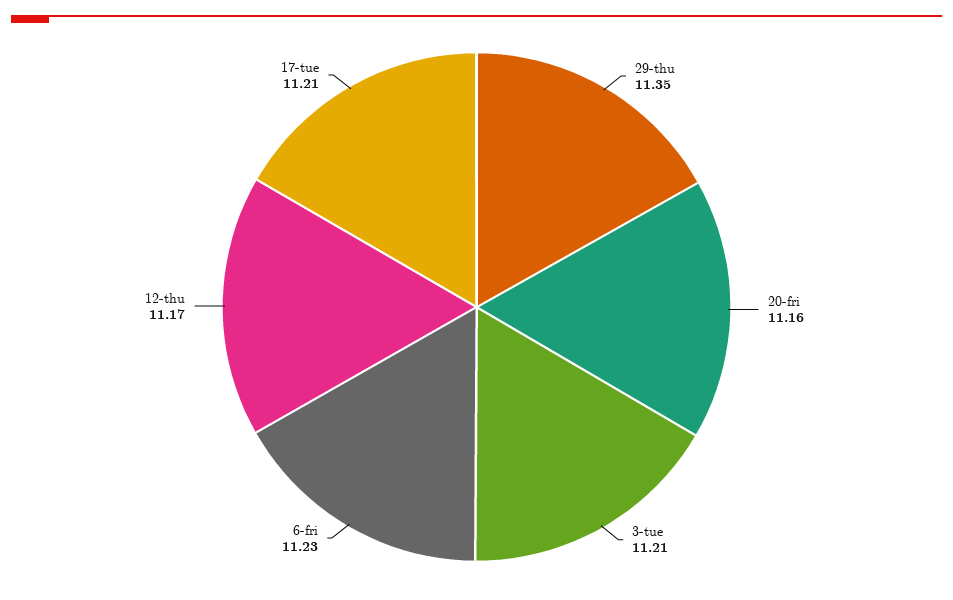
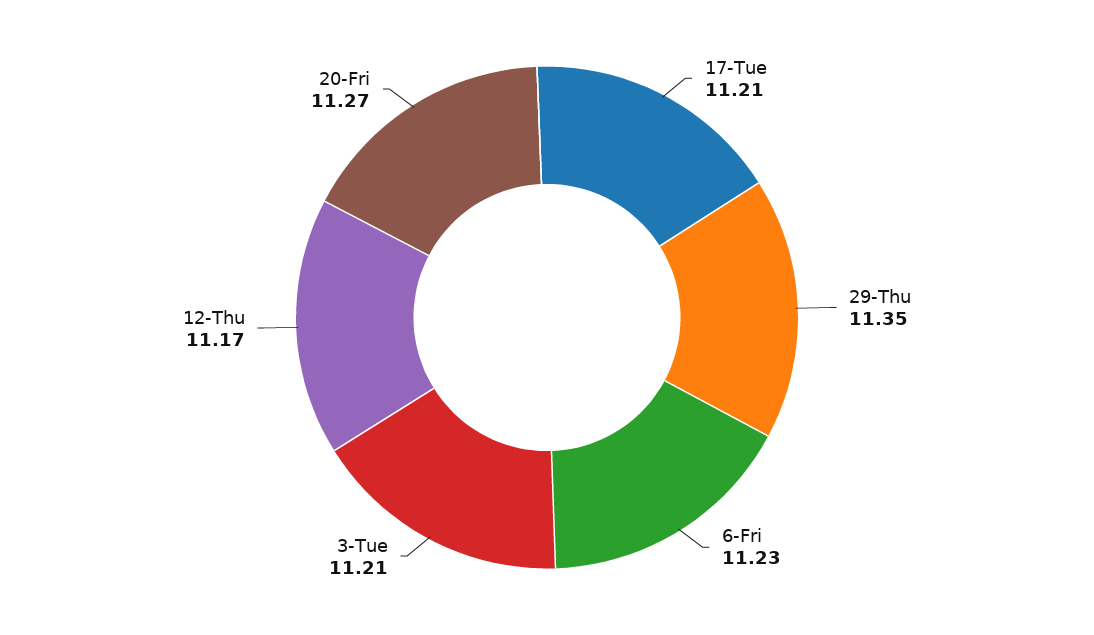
  {
    "29-thu": 11.35,
-   "20-fri": 11.16,
+   "20-fri": 11.27,
    "3-tue": 11.21,
    "6-fri": 11.23,
    "12-thu": 11.17,
    "17-tue": 11.21
  }

